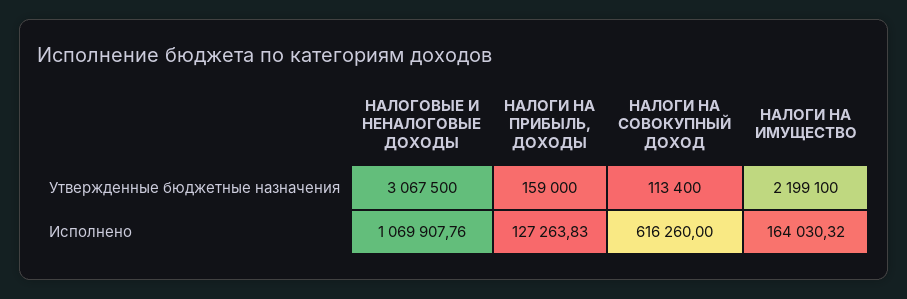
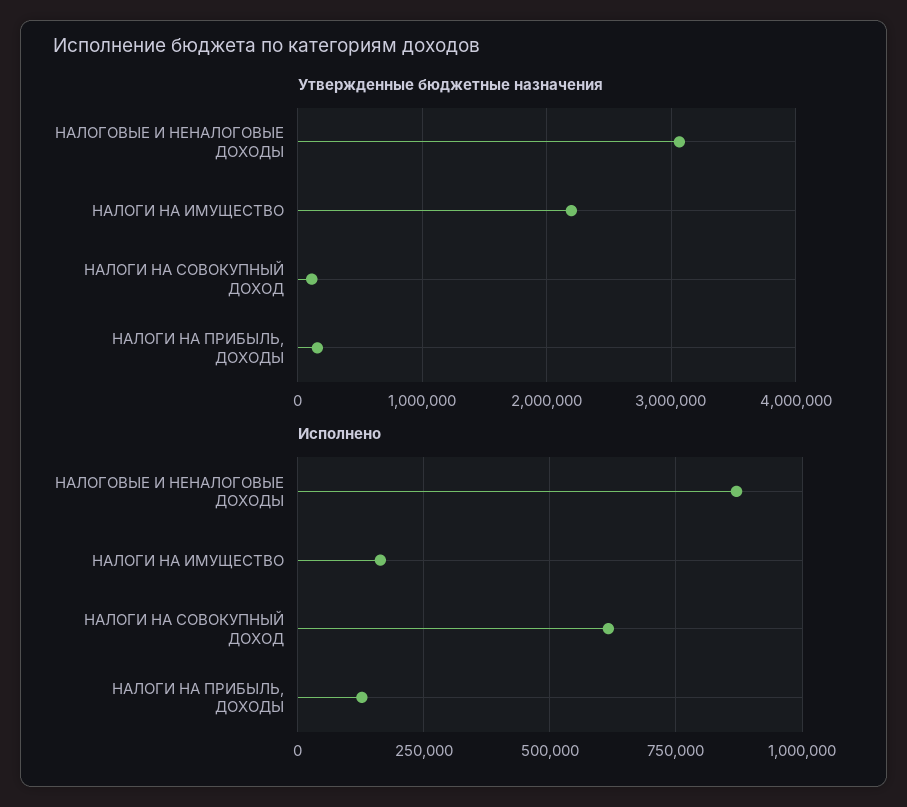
  {
    "Утвержденные бюджетные назначения": {
      "НАЛОГОВЫЕ И НЕНАЛОГОВЫЕ ДОХОДЫ": 3067500,
      "НАЛОГИ НА ПРИБЫЛЬ, ДОХОДЫ": 159000,
      "НАЛОГИ НА СОВОКУПНЫЙ ДОХОД": 113400,
      "НАЛОГИ НА ИМУЩЕСТВО": 2199100
    },
    "Исполнено": {
-     "НАЛОГОВЫЕ И НЕНАЛОГОВЫЕ ДОХОДЫ": 1069907.76,
+     "НАЛОГОВЫЕ И НЕНАЛОГОВЫЕ ДОХОДЫ": 875000,
      "НАЛОГИ НА ПРИБЫЛЬ, ДОХОДЫ": 127263.83,
      "НАЛОГИ НА СОВОКУПНЫЙ ДОХОД": 616260,
      "НАЛОГИ НА ИМУЩЕСТВО": 164030.32
    }
  }

